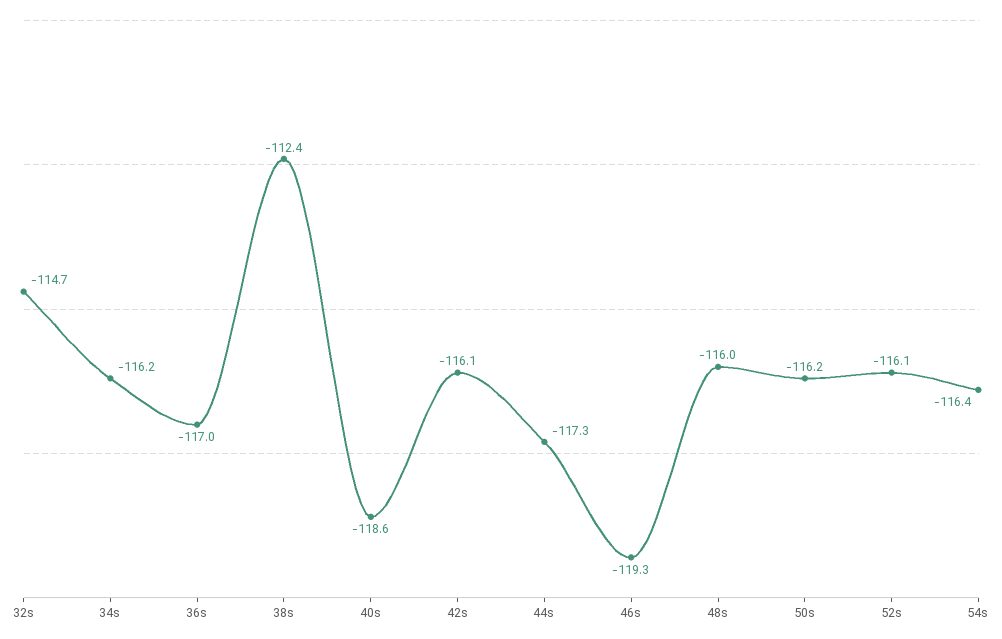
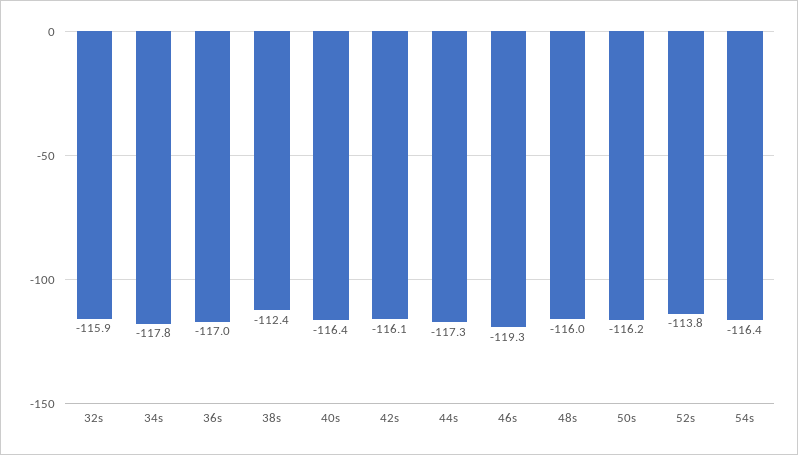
  {
-   "32s": -114.7,
+   "32s": -115.9,
-   "34s": -116.2,
+   "34s": -117.8,
    "36s": -117,
    "38s": -112.4,
-   "40s": -118.6,
+   "40s": -116.4,
    "42s": -116.1,
    "44s": -117.3,
    "46s": -119.3,
    "48s": -116,
    "50s": -116.2,
-   "52s": -116.1,
+   "52s": -113.8,
    "54s": -116.4
  }

